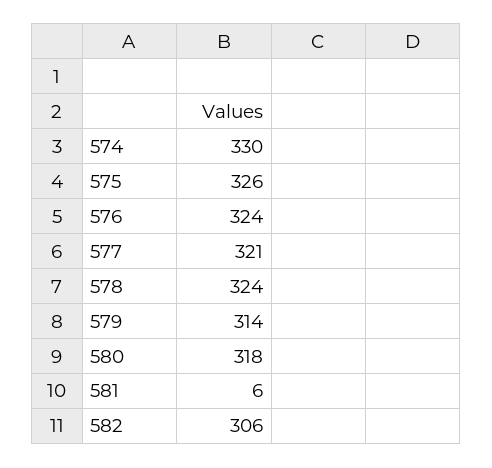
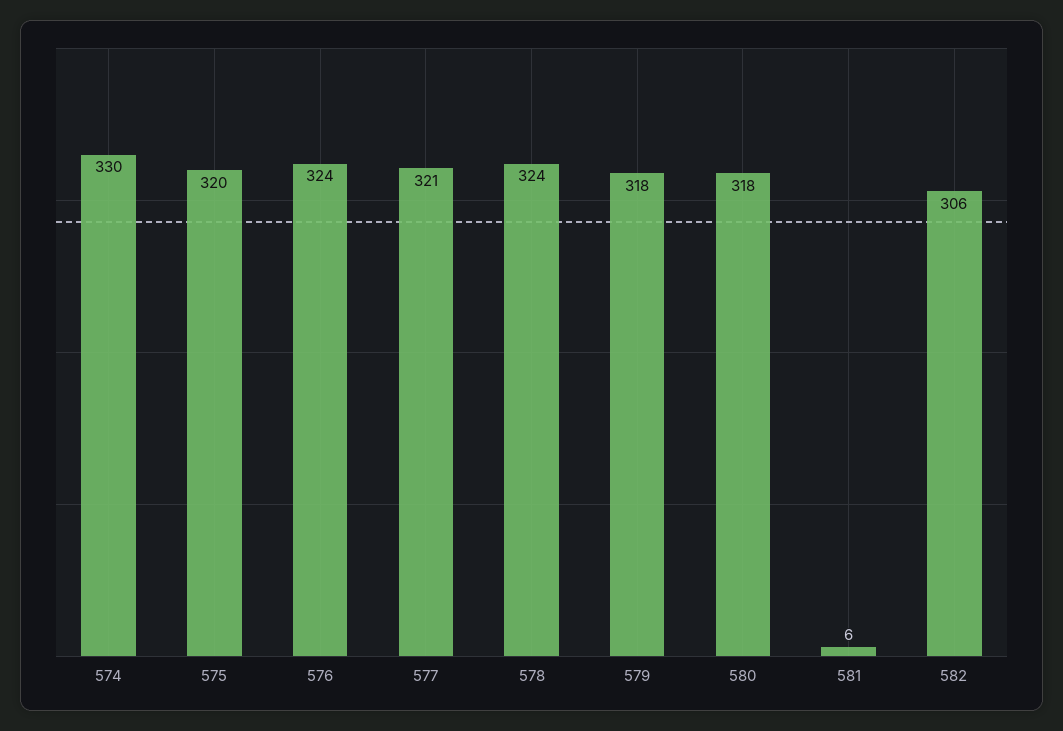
  {
    "574": 330,
-   "575": 326,
+   "575": 320,
    "576": 324,
    "577": 321,
    "578": 324,
-   "579": 314,
+   "579": 318,
    "580": 318,
    "581": 6,
    "582": 306
  }

